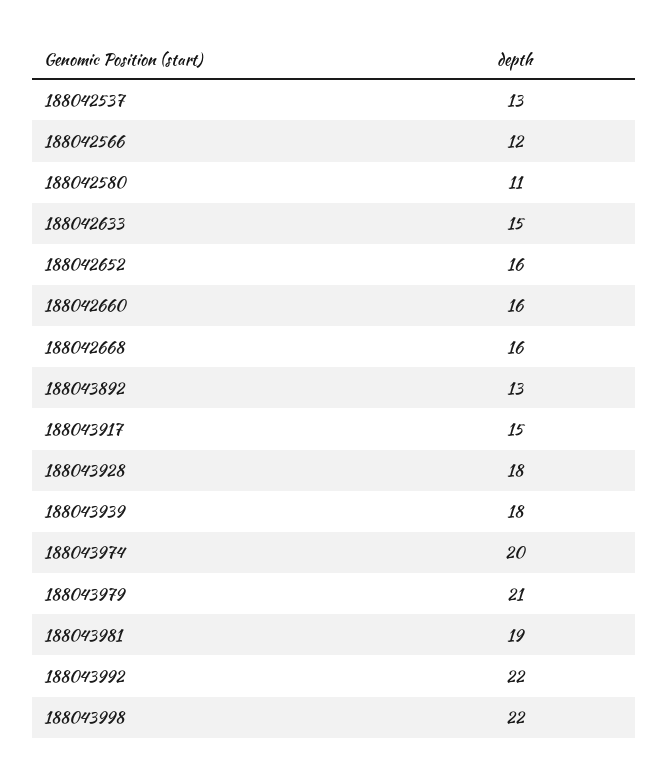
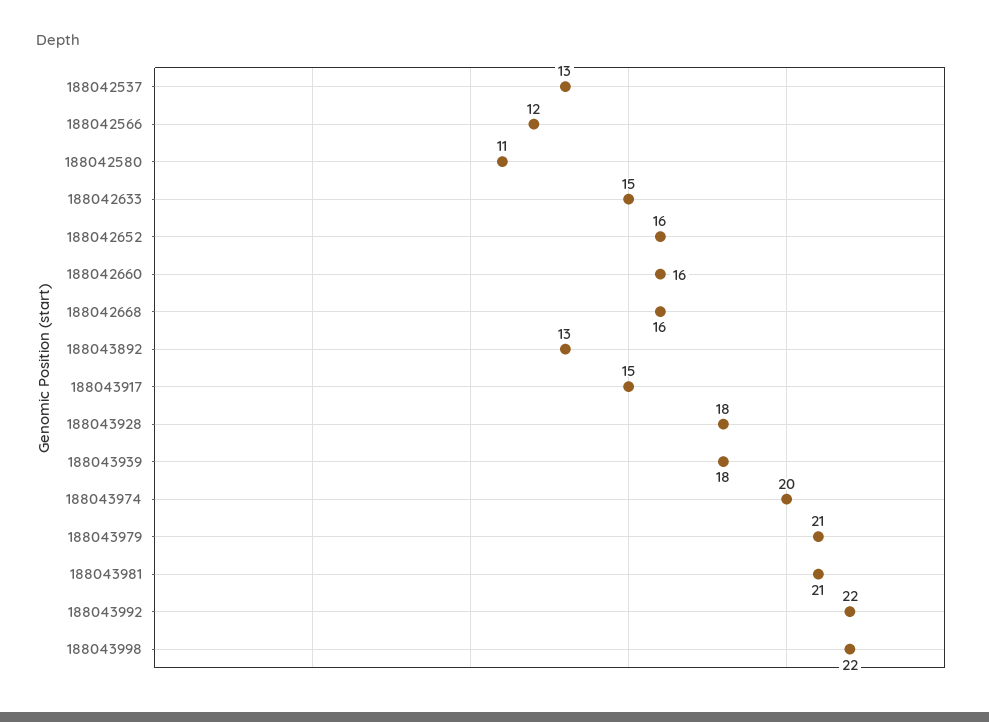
  {
    "188042537": 13,
    "188042566": 12,
    "188042580": 11,
    "188042633": 15,
    "188042652": 16,
    "188042660": 16,
    "188042668": 16,
    "188043892": 13,
    "188043917": 15,
    "188043928": 18,
    "188043939": 18,
    "188043974": 20,
    "188043979": 21,
-   "188043981": 19,
+   "188043981": 21,
    "188043992": 22,
    "188043998": 22
  }

